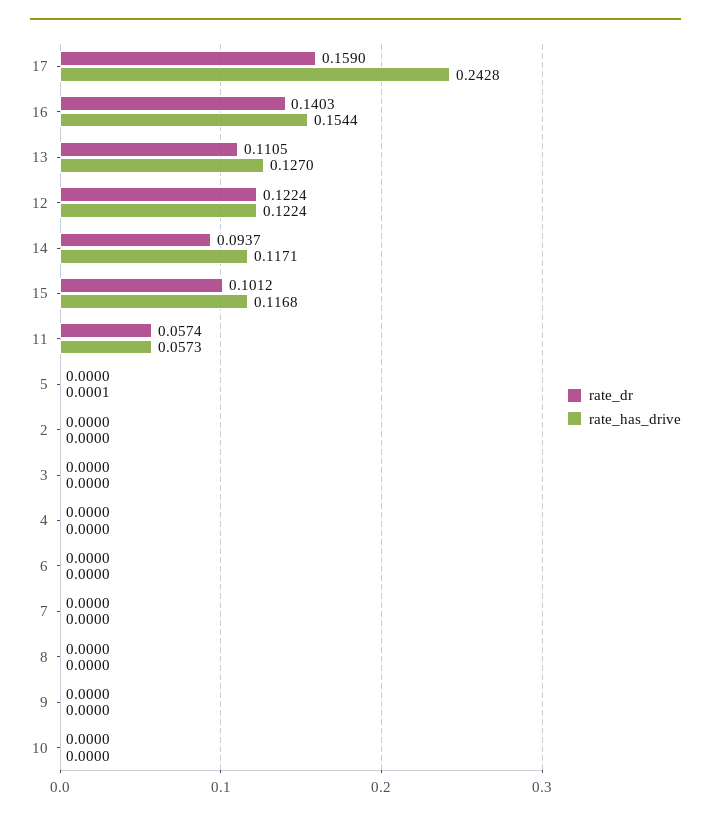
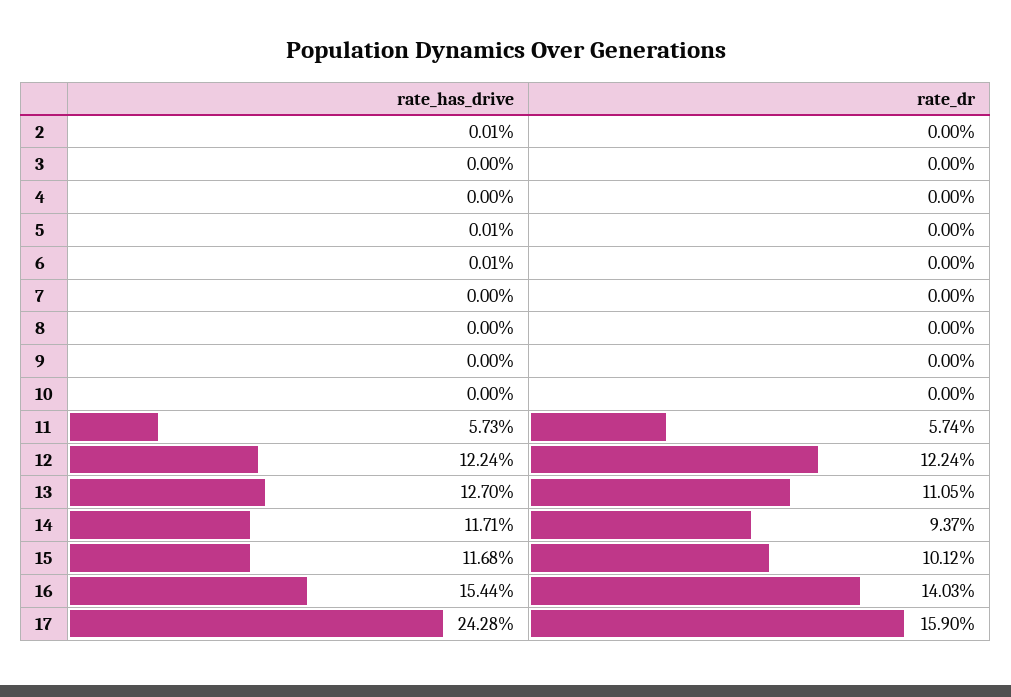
  {
    "rate_dr": {
      "17": 0.159,
      "16": 0.1403,
      "13": 0.1105,
      "12": 0.1224,
      "14": 0.0937,
      "15": 0.1012,
      "11": 0.0574,
      "5": 0,
      "2": 0,
      "3": 0,
      "4": 0,
      "6": 0,
      "7": 0,
      "8": 0,
      "9": 0,
      "10": 0
    },
    "rate_has_drive": {
      "17": 0.2428,
      "16": 0.1544,
      "13": 0.127,
      "12": 0.1224,
      "14": 0.1171,
      "15": 0.1168,
      "11": 0.0573,
      "5": 0.0001,
-     "2": 0,
+     "2": 0.0001,
      "3": 0,
      "4": 0,
-     "6": 0,
+     "6": 0.0001,
      "7": 0,
      "8": 0,
      "9": 0,
      "10": 0
    }
  }

